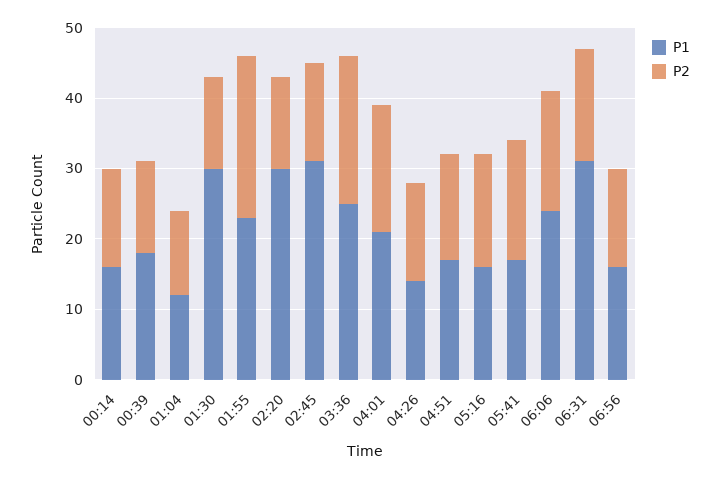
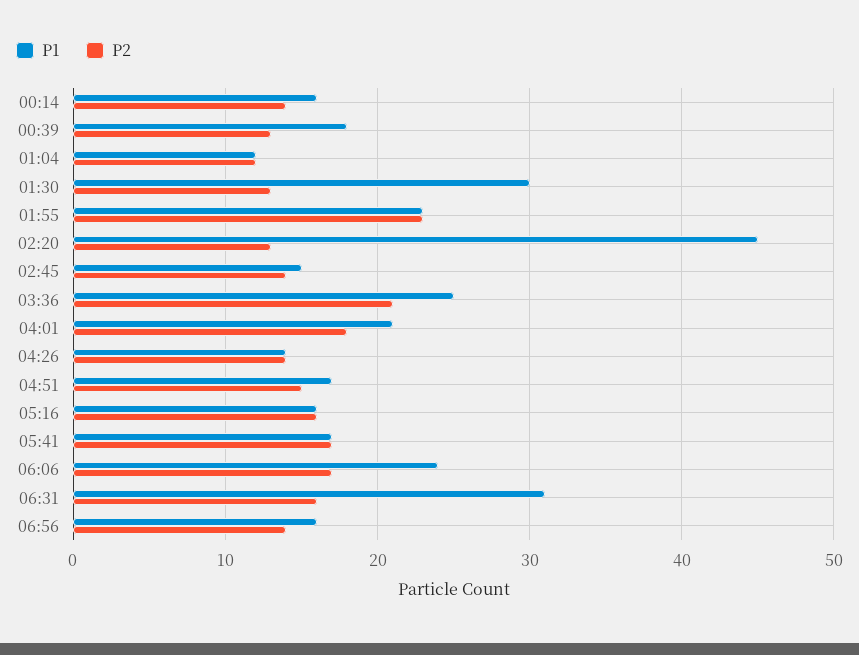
  {
    "P1": {
      "00:14": 16,
      "00:39": 18,
      "01:04": 12,
      "01:30": 30,
      "01:55": 23,
-     "02:20": 30,
+     "02:20": 45,
-     "02:45": 30,
+     "02:45": 15,
      "03:36": 25,
      "04:01": 21,
      "04:26": 14,
      "04:51": 17,
      "05:16": 16,
      "05:41": 17,
      "06:06": 24,
      "06:31": 31,
      "06:56": 16
    },
    "P2": {
      "00:14": 14,
      "00:39": 13,
      "01:04": 12,
      "01:30": 13,
      "01:55": 23,
      "02:20": 13,
      "02:45": 14,
      "03:36": 21,
      "04:01": 18,
      "04:26": 14,
      "04:51": 15,
      "05:16": 16,
      "05:41": 17,
      "06:06": 17,
      "06:31": 16,
      "06:56": 14
    }
  }

